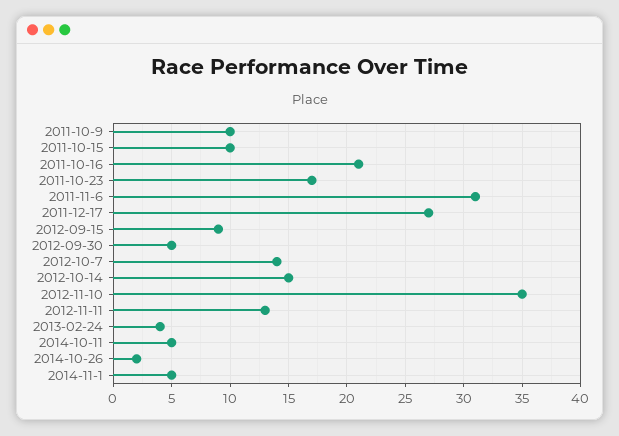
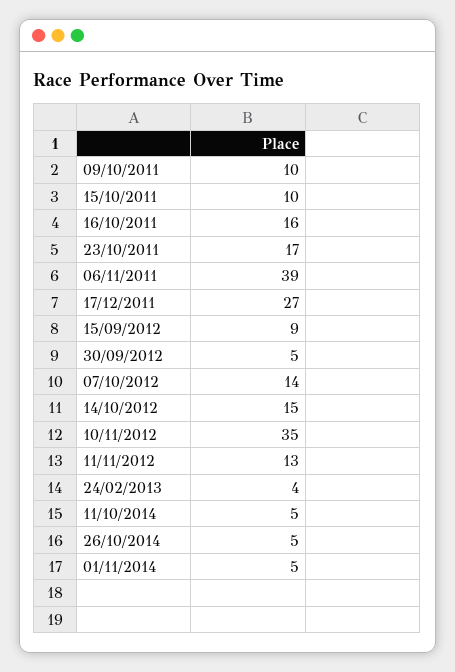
  {
    "2011-10-9": 10,
    "2011-10-15": 10,
-   "2011-10-16": 21,
+   "2011-10-16": 16,
    "2011-10-23": 17,
-   "2011-11-6": 31,
+   "2011-11-6": 39,
    "2011-12-17": 27,
    "2012-09-15": 9,
    "2012-09-30": 5,
    "2012-10-7": 14,
    "2012-10-14": 15,
    "2012-11-10": 35,
    "2012-11-11": 13,
    "2013-02-24": 4,
    "2014-10-11": 5,
-   "2014-10-26": 2,
+   "2014-10-26": 5,
    "2014-11-1": 5
  }

